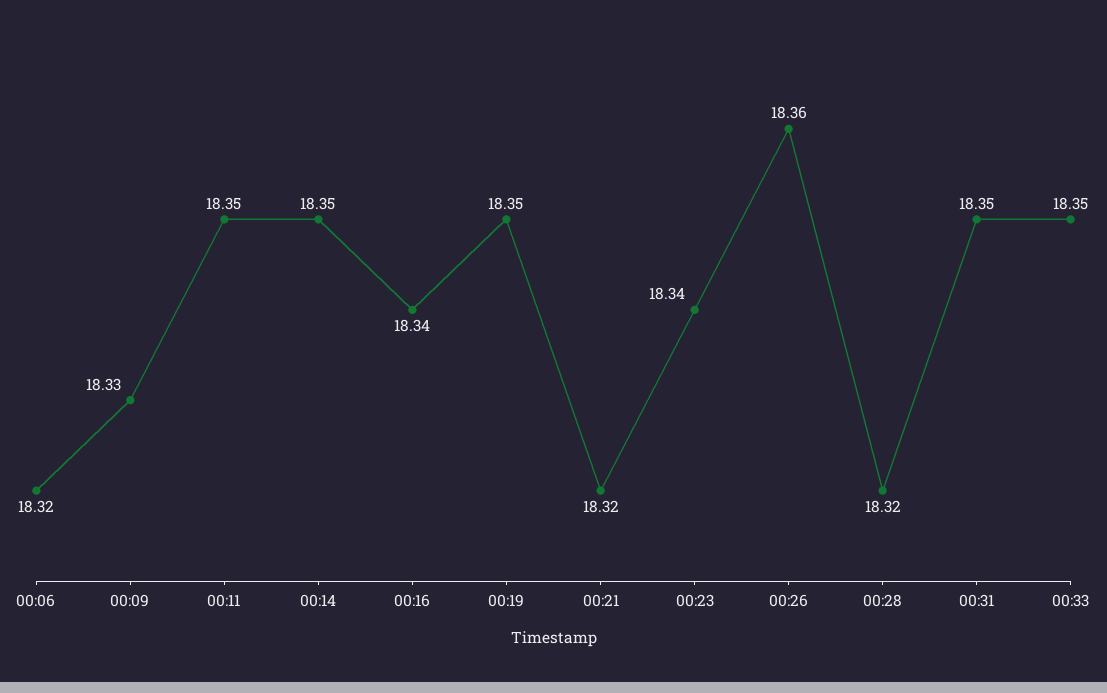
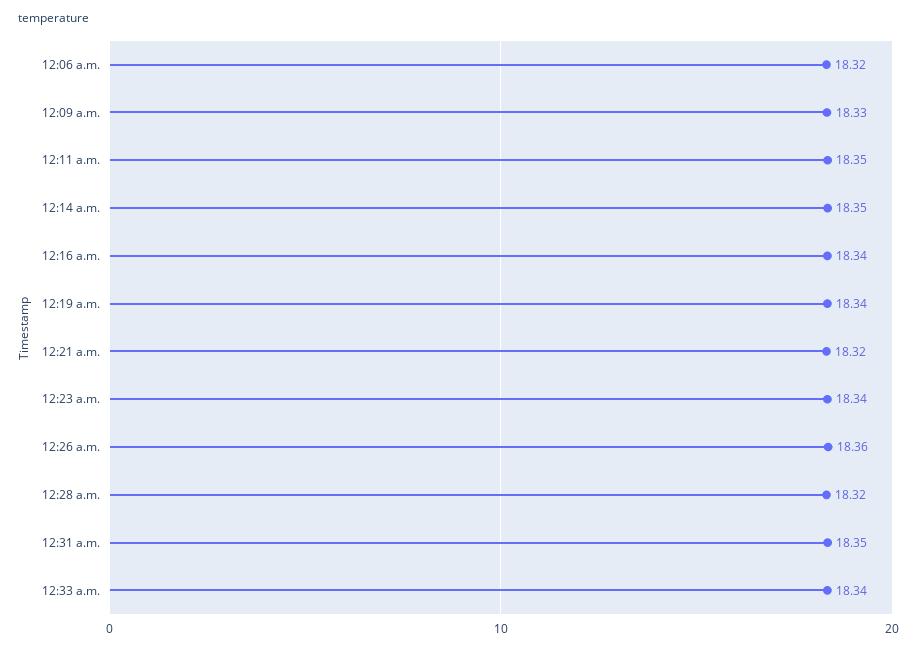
  {
    "00:06": 18.32,
    "00:09": 18.33,
    "00:11": 18.35,
    "00:14": 18.35,
    "00:16": 18.34,
-   "00:19": 18.35,
+   "00:19": 18.34,
    "00:21": 18.32,
    "00:23": 18.34,
    "00:26": 18.36,
    "00:28": 18.32,
    "00:31": 18.35,
-   "00:33": 18.35
+   "00:33": 18.34
  }

